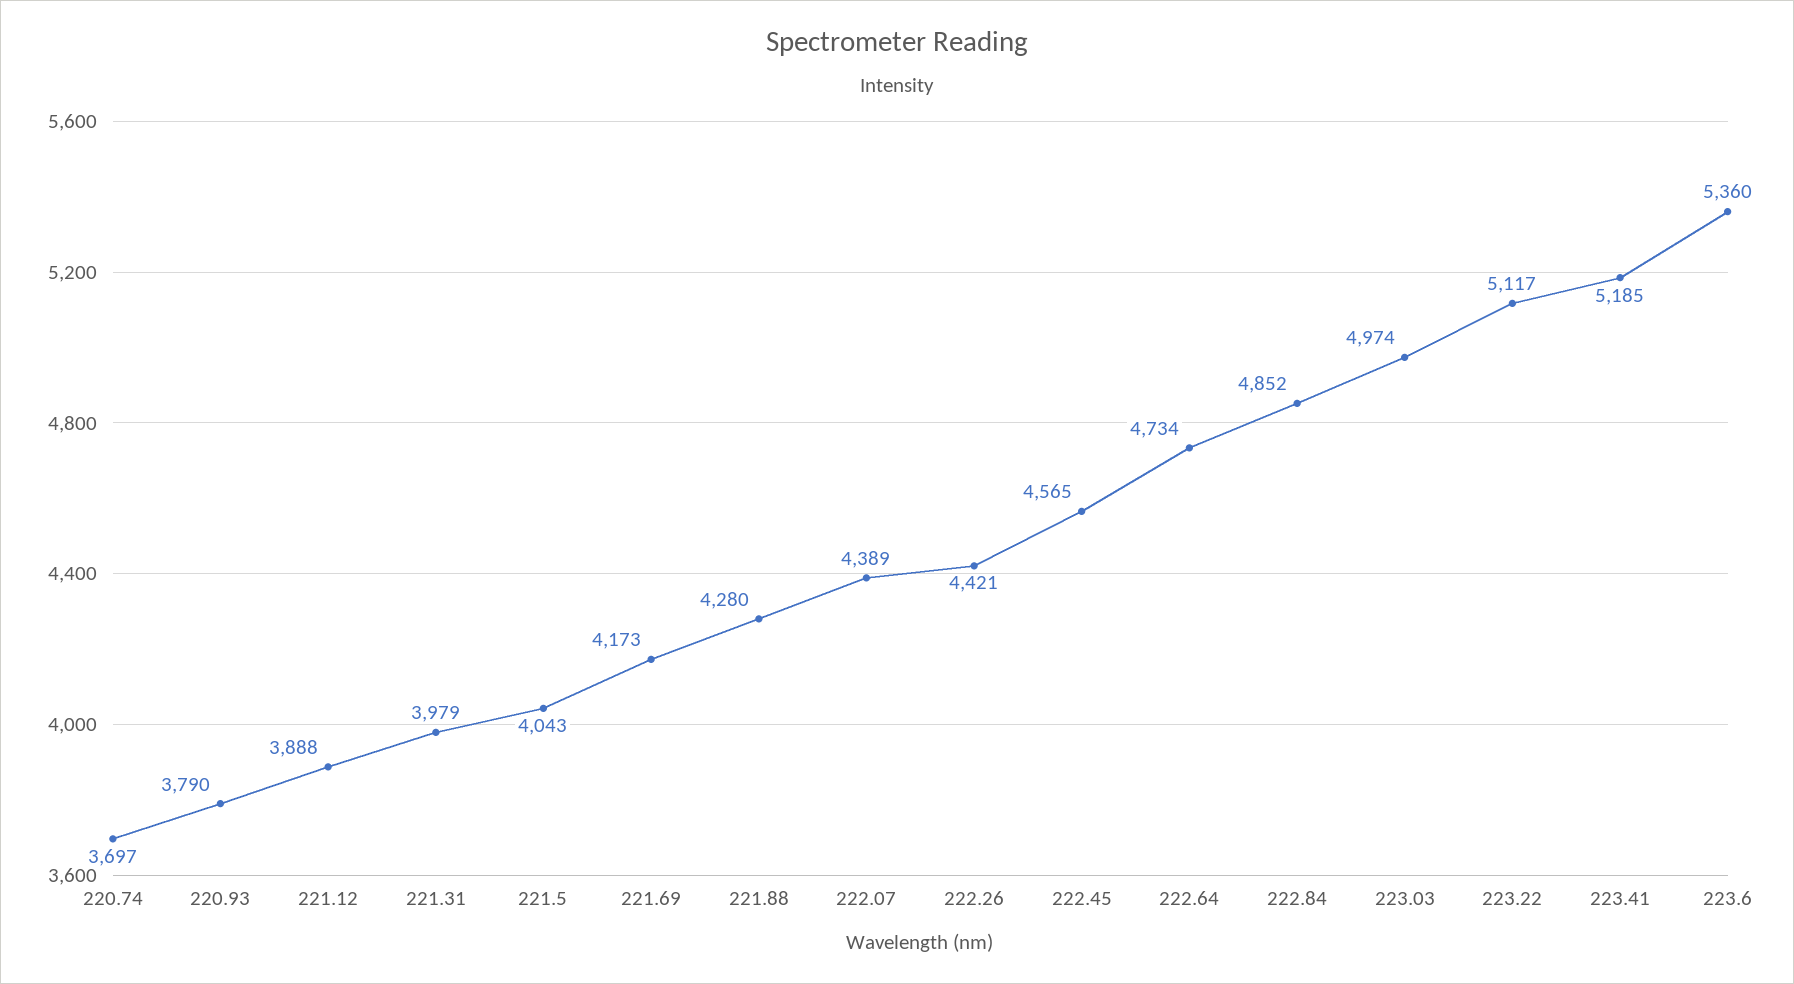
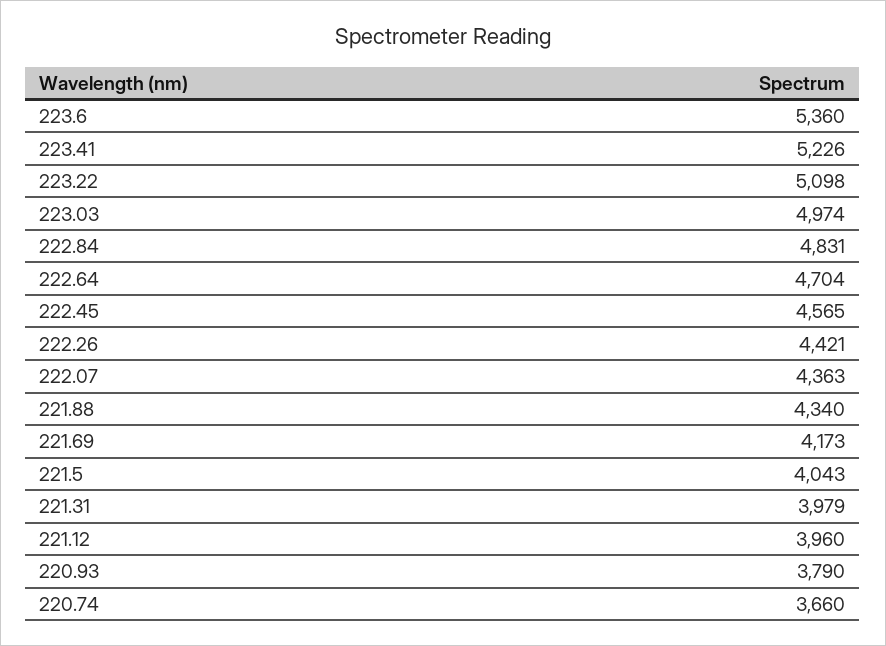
  {
-   "220.74": 3697,
+   "220.74": 3660,
    "220.93": 3790,
-   "221.12": 3888,
+   "221.12": 3960,
    "221.31": 3979,
    "221.5": 4043,
    "221.69": 4173,
-   "221.88": 4280,
+   "221.88": 4340,
-   "222.07": 4389,
+   "222.07": 4363,
    "222.26": 4421,
    "222.45": 4565,
-   "222.64": 4734,
+   "222.64": 4704,
-   "222.84": 4852,
+   "222.84": 4831,
    "223.03": 4974,
-   "223.22": 5117,
+   "223.22": 5098,
-   "223.41": 5185,
+   "223.41": 5226,
    "223.6": 5360
  }

